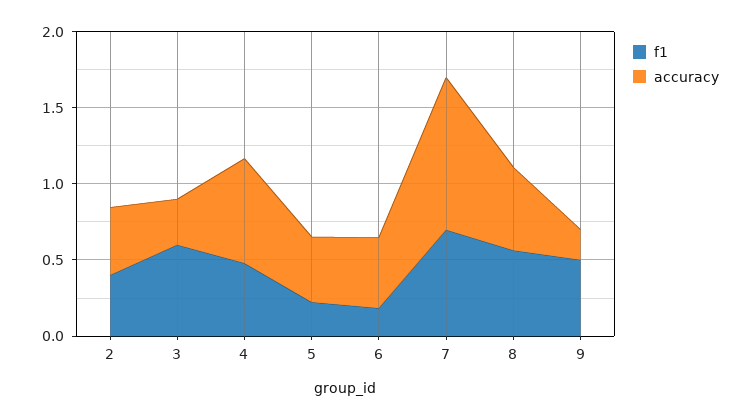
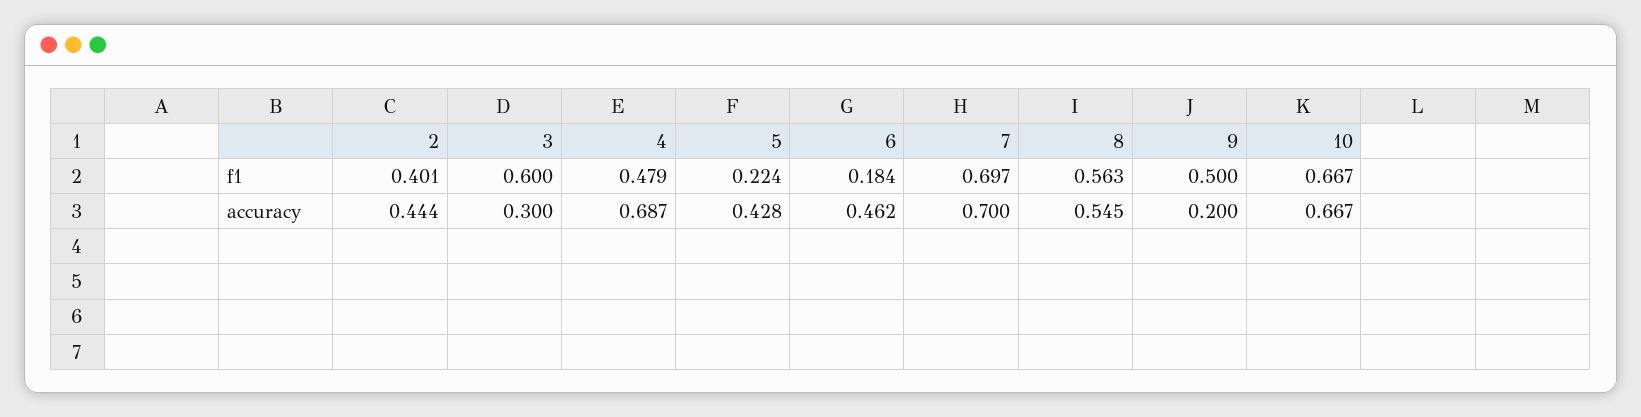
  {
    "f1": {
      "2": 0.401,
      "3": 0.6,
      "4": 0.479,
      "5": 0.224,
      "6": 0.184,
      "7": 0.697,
      "8": 0.563,
-     "9": 0.5
+     "9": 0.5,
+     "10": 0.667
    },
    "accuracy": {
      "2": 0.444,
      "3": 0.3,
      "4": 0.687,
      "5": 0.428,
      "6": 0.462,
-     "7": 1,
+     "7": 0.7,
      "8": 0.545,
-     "9": 0.2
+     "9": 0.2,
+     "10": 0.667
    }
  }

